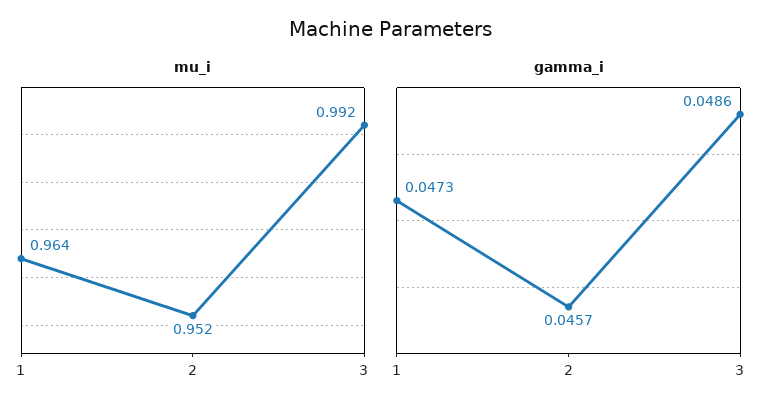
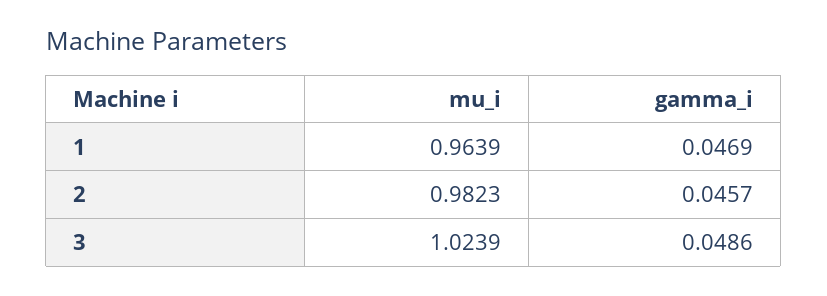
  {
    "mu_i": {
      "1": 0.9639,
-     "2": 0.952,
+     "2": 0.9823,
-     "3": 0.992
+     "3": 1.0239
    },
    "gamma_i": {
-     "1": 0.0473,
+     "1": 0.0469,
      "2": 0.0457,
      "3": 0.0486
    }
  }

